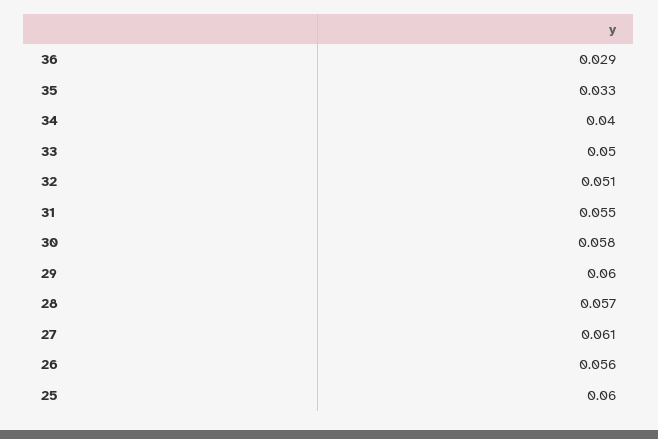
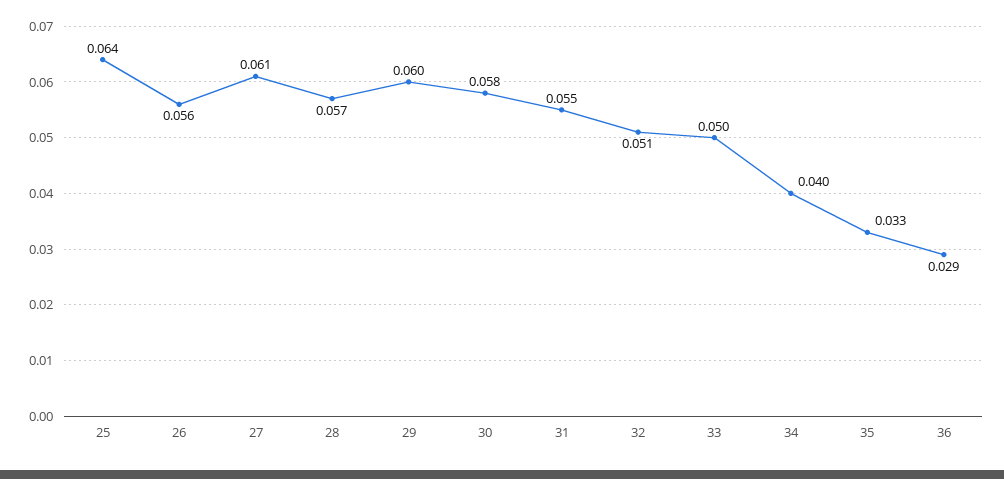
  {
    "36": 0.029,
    "35": 0.033,
    "34": 0.04,
    "33": 0.05,
    "32": 0.051,
    "31": 0.055,
    "30": 0.058,
    "29": 0.06,
    "28": 0.057,
    "27": 0.061,
    "26": 0.056,
-   "25": 0.06
+   "25": 0.064
  }

